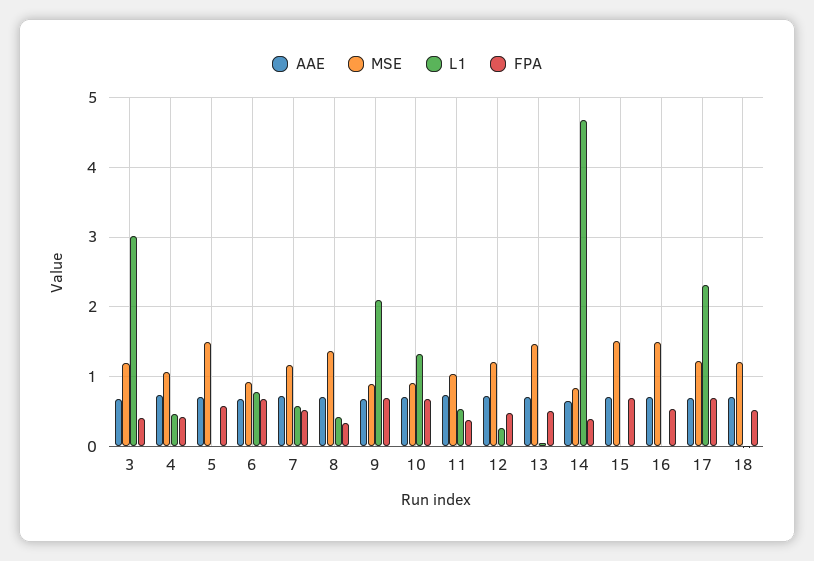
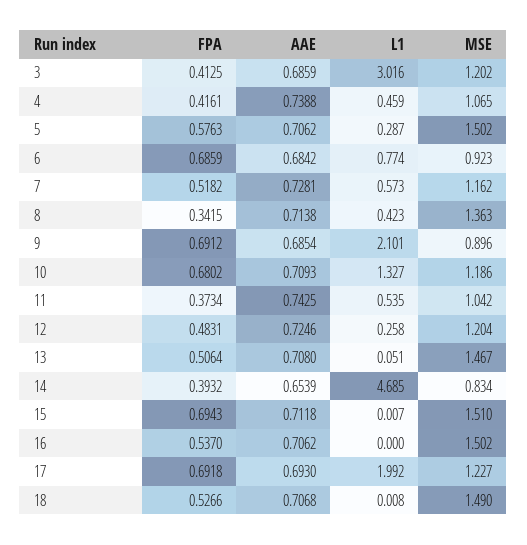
  {
    "AAE": {
      "3": 0.6859,
      "4": 0.7388,
      "5": 0.7062,
      "6": 0.6842,
      "7": 0.7281,
      "8": 0.7138,
      "9": 0.6854,
      "10": 0.7093,
      "11": 0.7425,
      "12": 0.7246,
      "13": 0.708,
      "14": 0.6539,
      "15": 0.7118,
      "16": 0.7062,
      "17": 0.693,
      "18": 0.7068
    },
    "MSE": {
      "3": 1.202,
      "4": 1.065,
      "5": 1.502,
      "6": 0.923,
      "7": 1.162,
      "8": 1.363,
      "9": 0.896,
-     "10": 0.9,
+     "10": 1.186,
      "11": 1.042,
      "12": 1.204,
      "13": 1.467,
      "14": 0.834,
      "15": 1.51,
      "16": 1.502,
      "17": 1.227,
-     "18": 1.2
+     "18": 1.49
    },
    "L1": {
      "3": 3.016,
      "4": 0.459,
-     "5": 0,
+     "5": 0.287,
      "6": 0.774,
      "7": 0.573,
      "8": 0.423,
      "9": 2.101,
      "10": 1.327,
      "11": 0.535,
      "12": 0.258,
      "13": 0.051,
      "14": 4.685,
      "15": 0.007,
      "16": 0,
-     "17": 2.3,
+     "17": 1.992,
      "18": 0.008
    },
    "FPA": {
      "3": 0.4125,
      "4": 0.4161,
      "5": 0.5763,
      "6": 0.6859,
      "7": 0.5182,
      "8": 0.3415,
      "9": 0.6912,
      "10": 0.6802,
      "11": 0.3734,
      "12": 0.4831,
      "13": 0.5064,
      "14": 0.3932,
      "15": 0.6943,
      "16": 0.537,
      "17": 0.6918,
      "18": 0.5266
    }
  }

